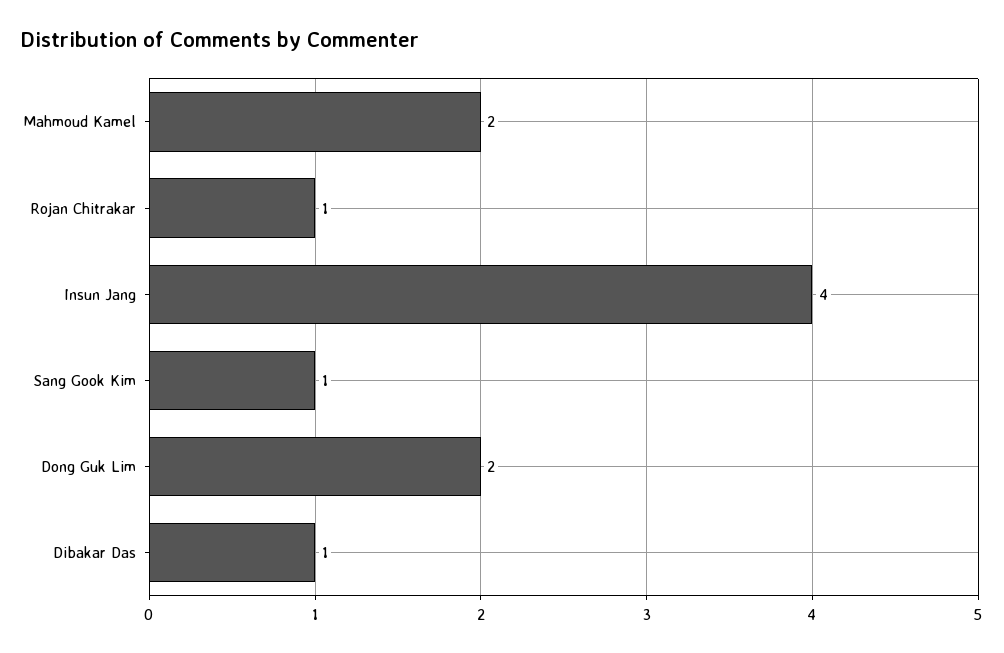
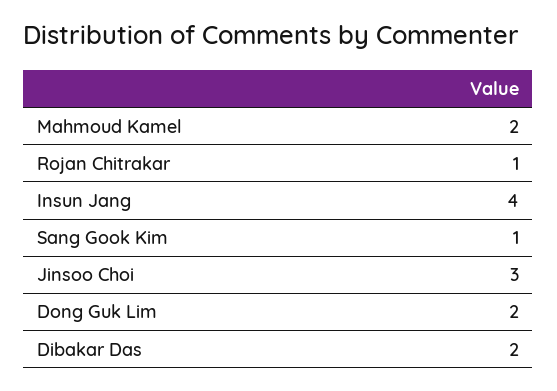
  {
    "Mahmoud Kamel": 2,
    "Rojan Chitrakar": 1,
    "Insun Jang": 4,
    "Sang Gook Kim": 1,
    "Dong Guk Lim": 2,
-   "Dibakar Das": 1
+   "Dibakar Das": 2,
+   "Jinsoo Choi": 3
  }

